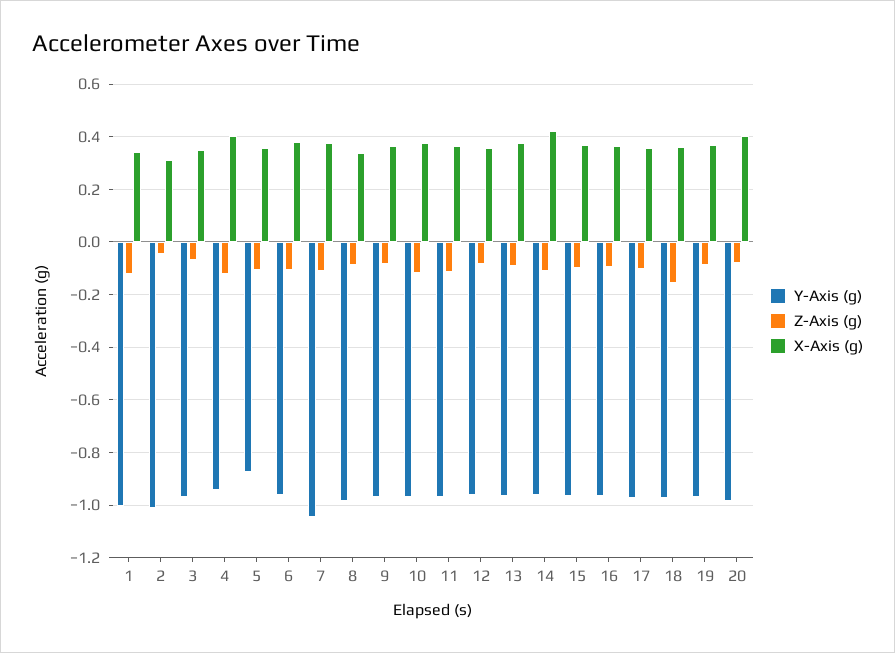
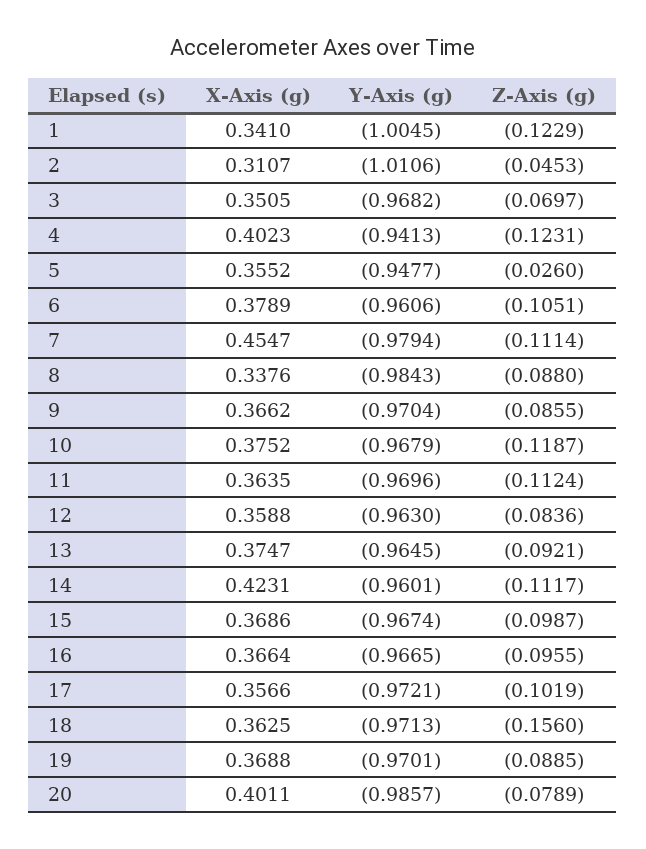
  {
    "Y-Axis (g)": {
      "1": -1.0045,
      "2": -1.0106,
      "3": -0.9682,
      "4": -0.9413,
-     "5": -0.875,
+     "5": -0.9477,
      "6": -0.9606,
-     "7": -1.05,
+     "7": -0.9794,
      "8": -0.9843,
      "9": -0.9704,
      "10": -0.9679,
      "11": -0.9696,
      "12": -0.963,
      "13": -0.9645,
      "14": -0.9601,
      "15": -0.9674,
      "16": -0.9665,
      "17": -0.9721,
      "18": -0.9713,
      "19": -0.9701,
      "20": -0.9857
    },
    "Z-Axis (g)": {
      "1": -0.1229,
      "2": -0.0453,
      "3": -0.0697,
      "4": -0.1231,
-     "5": -0.1,
+     "5": -0.026,
      "6": -0.1051,
      "7": -0.1114,
      "8": -0.088,
      "9": -0.0855,
      "10": -0.1187,
      "11": -0.1124,
      "12": -0.0836,
      "13": -0.0921,
      "14": -0.1117,
      "15": -0.0987,
      "16": -0.0955,
      "17": -0.1019,
      "18": -0.156,
      "19": -0.0885,
      "20": -0.0789
    },
    "X-Axis (g)": {
      "1": 0.341,
      "2": 0.3107,
      "3": 0.3505,
      "4": 0.4023,
      "5": 0.3552,
      "6": 0.3789,
-     "7": 0.375,
+     "7": 0.4547,
      "8": 0.3376,
      "9": 0.3662,
      "10": 0.3752,
      "11": 0.3635,
      "12": 0.3588,
      "13": 0.3747,
      "14": 0.4231,
      "15": 0.3686,
      "16": 0.3664,
      "17": 0.3566,
      "18": 0.3625,
      "19": 0.3688,
      "20": 0.4011
    }
  }

